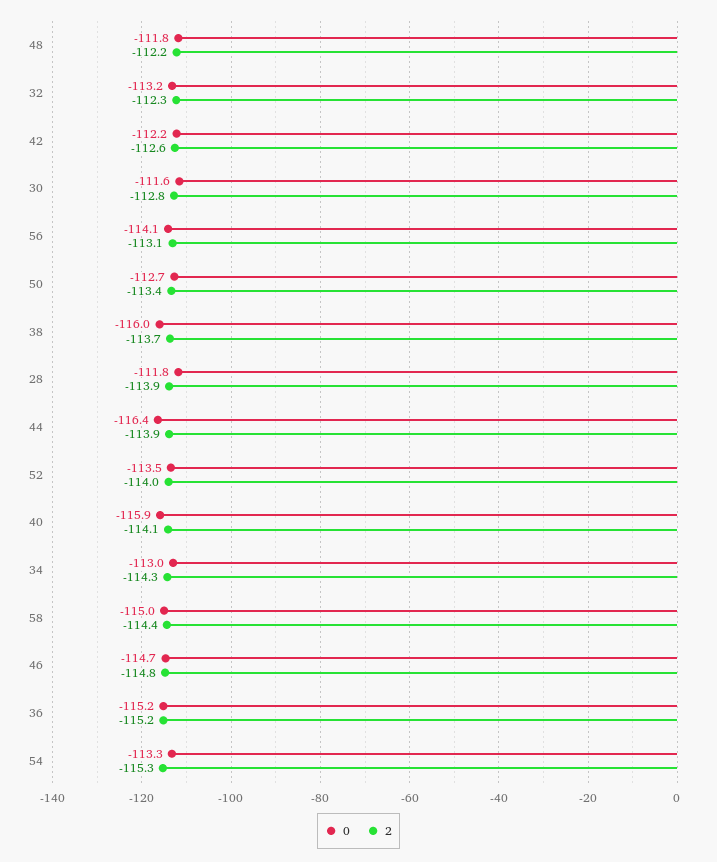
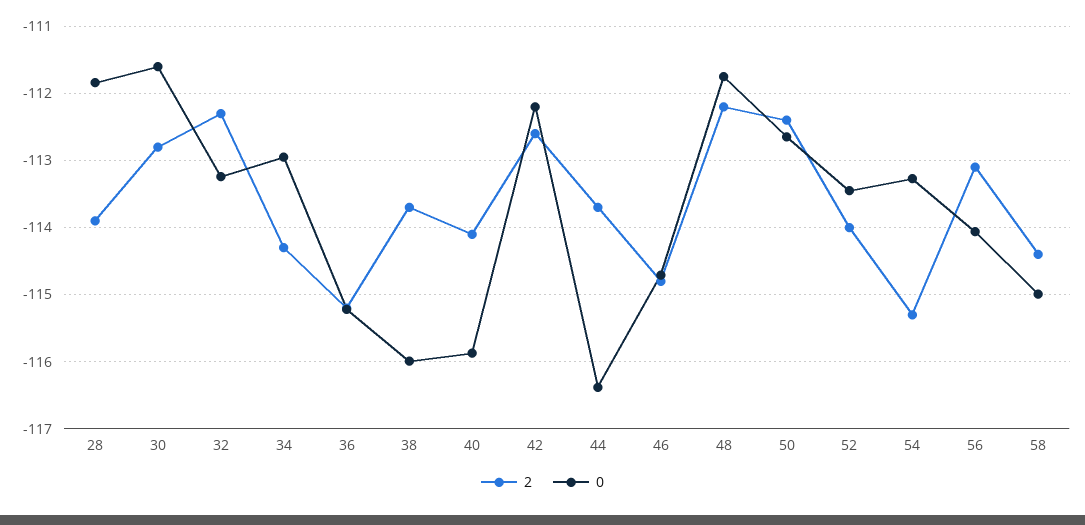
  {
    "0": {
      "48": -111.8,
      "32": -113.2,
      "42": -112.2,
      "30": -111.6,
      "56": -114.1,
      "50": -112.7,
      "38": -116,
      "28": -111.8,
      "44": -116.4,
      "52": -113.5,
      "40": -115.9,
      "34": -113,
      "58": -115,
      "46": -114.7,
      "36": -115.2,
      "54": -113.3
    },
    "2": {
      "48": -112.2,
      "32": -112.3,
      "42": -112.6,
      "30": -112.8,
      "56": -113.1,
-     "50": -113.4,
+     "50": -112.4,
      "38": -113.7,
      "28": -113.9,
-     "44": -113.9,
+     "44": -113.7,
      "52": -114,
      "40": -114.1,
      "34": -114.3,
      "58": -114.4,
      "46": -114.8,
      "36": -115.2,
      "54": -115.3
    }
  }

